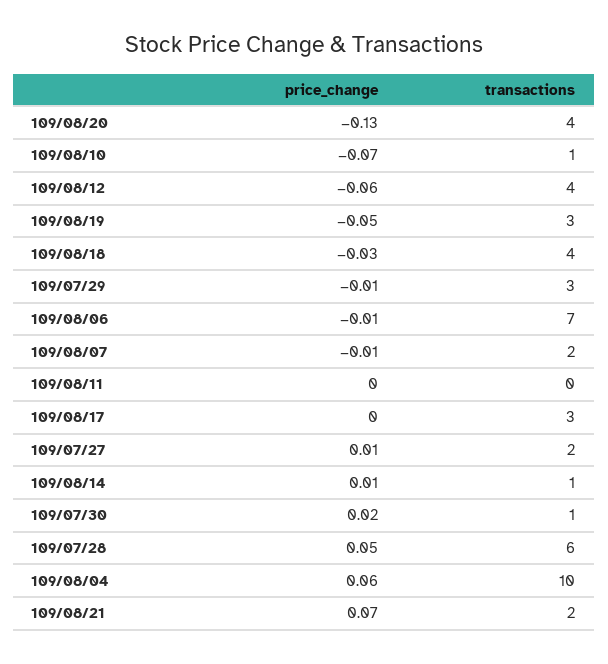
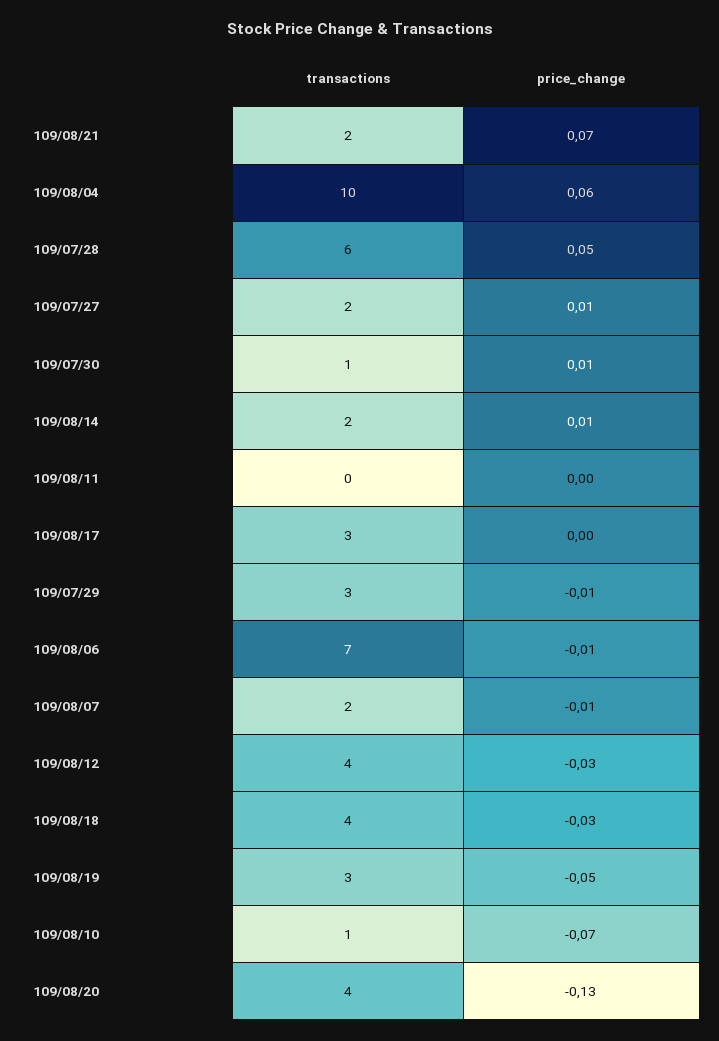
  {
    "price_change": {
      "109/08/20": -0.13,
      "109/08/10": -0.07,
-     "109/08/12": -0.06,
+     "109/08/12": -0.03,
      "109/08/19": -0.05,
      "109/08/18": -0.03,
      "109/07/29": -0.01,
      "109/08/06": -0.01,
      "109/08/07": -0.01,
      "109/08/11": 0,
      "109/08/17": 0,
      "109/07/27": 0.01,
      "109/08/14": 0.01,
-     "109/07/30": 0.02,
+     "109/07/30": 0.01,
      "109/07/28": 0.05,
      "109/08/04": 0.06,
      "109/08/21": 0.07
    },
    "transactions": {
      "109/08/20": 4,
      "109/08/10": 1,
      "109/08/12": 4,
      "109/08/19": 3,
      "109/08/18": 4,
      "109/07/29": 3,
      "109/08/06": 7,
      "109/08/07": 2,
      "109/08/11": 0,
      "109/08/17": 3,
      "109/07/27": 2,
-     "109/08/14": 1,
+     "109/08/14": 2,
      "109/07/30": 1,
      "109/07/28": 6,
      "109/08/04": 10,
      "109/08/21": 2
    }
  }

